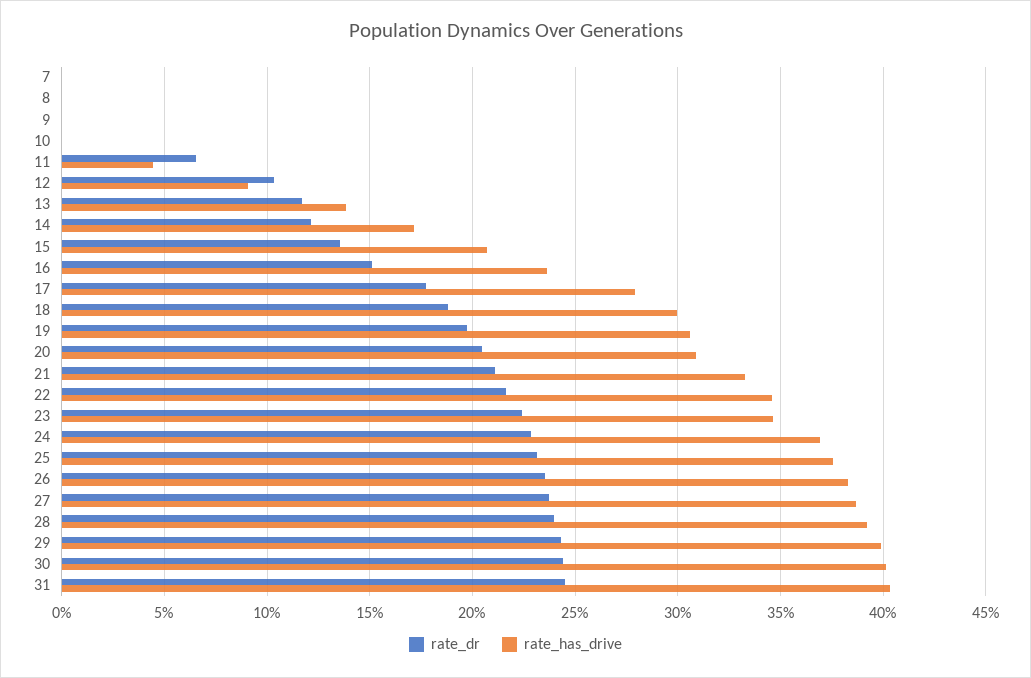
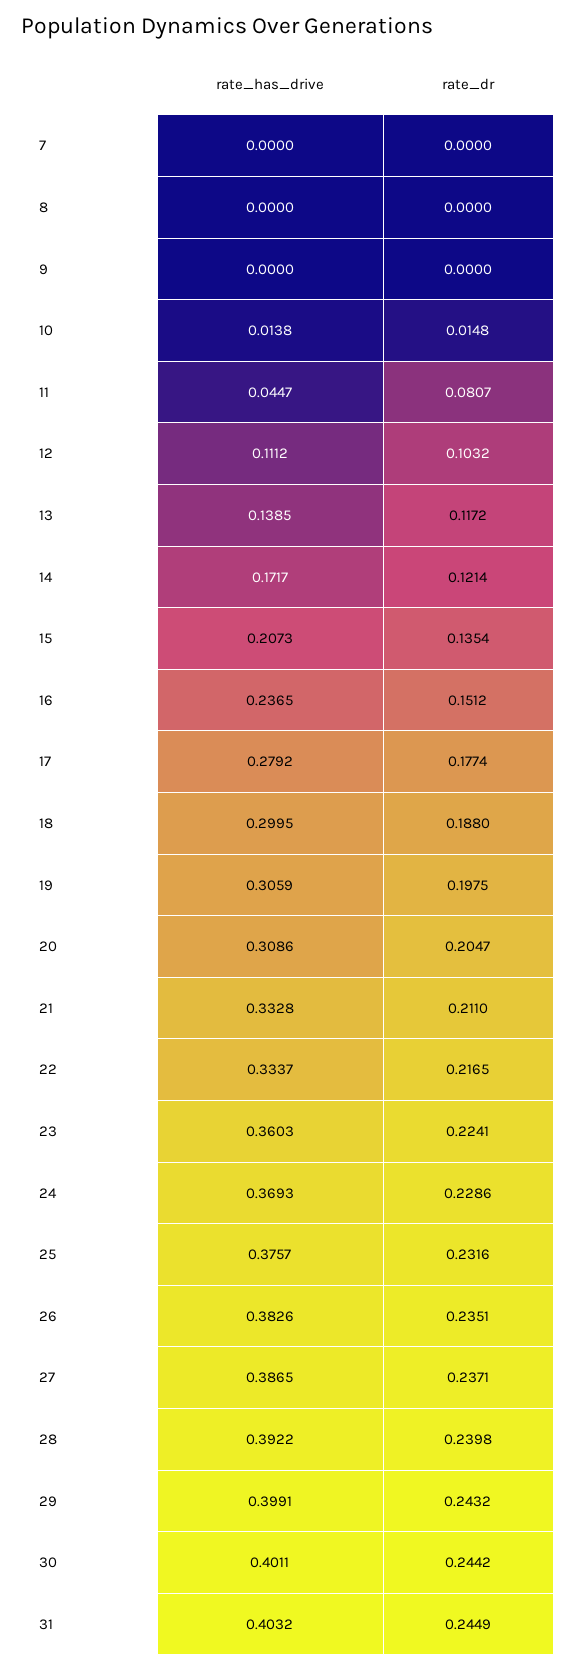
  {
    "rate_dr": {
      "7": 0,
      "8": 0,
      "9": 0,
-     "10": 0,
+     "10": 0.0148,
-     "11": 0.065,
+     "11": 0.0807,
      "12": 0.1032,
      "13": 0.1172,
      "14": 0.1214,
      "15": 0.1354,
      "16": 0.1512,
      "17": 0.1774,
      "18": 0.188,
      "19": 0.1975,
      "20": 0.2047,
      "21": 0.211,
      "22": 0.2165,
      "23": 0.2241,
      "24": 0.2286,
      "25": 0.2316,
      "26": 0.2351,
      "27": 0.2371,
      "28": 0.2398,
      "29": 0.2432,
      "30": 0.2442,
      "31": 0.2449
    },
    "rate_has_drive": {
      "7": 0,
      "8": 0,
      "9": 0,
-     "10": 0,
+     "10": 0.0138,
      "11": 0.0447,
-     "12": 0.09,
+     "12": 0.1112,
      "13": 0.1385,
      "14": 0.1717,
      "15": 0.2073,
      "16": 0.2365,
      "17": 0.2792,
      "18": 0.2995,
      "19": 0.3059,
      "20": 0.3086,
      "21": 0.3328,
-     "22": 0.345,
+     "22": 0.3337,
-     "23": 0.345,
+     "23": 0.3603,
      "24": 0.3693,
      "25": 0.3757,
      "26": 0.3826,
      "27": 0.3865,
      "28": 0.3922,
      "29": 0.3991,
      "30": 0.4011,
      "31": 0.4032
    }
  }

